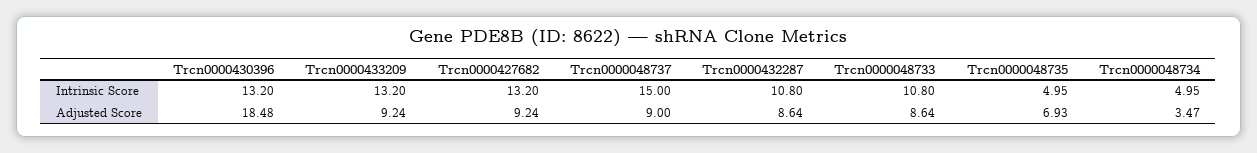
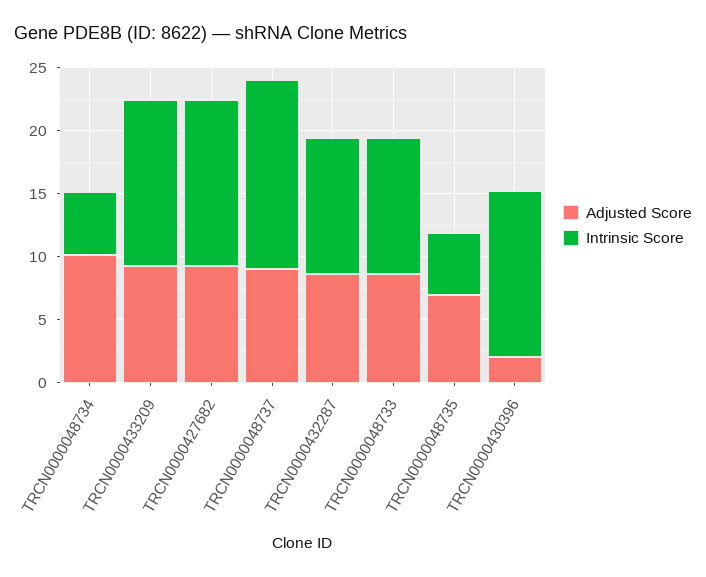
  {
    "Intrinsic Score": {
      "Trcn0000430396": 13.2,
      "Trcn0000433209": 13.2,
      "Trcn0000427682": 13.2,
      "Trcn0000048737": 15,
      "Trcn0000432287": 10.8,
      "Trcn0000048733": 10.8,
      "Trcn0000048735": 4.95,
      "Trcn0000048734": 4.95
    },
    "Adjusted Score": {
-     "Trcn0000430396": 18.48,
+     "Trcn0000430396": 2,
      "Trcn0000433209": 9.24,
      "Trcn0000427682": 9.24,
      "Trcn0000048737": 9,
      "Trcn0000432287": 8.64,
      "Trcn0000048733": 8.64,
      "Trcn0000048735": 6.93,
-     "Trcn0000048734": 3.47
+     "Trcn0000048734": 10
    }
  }

